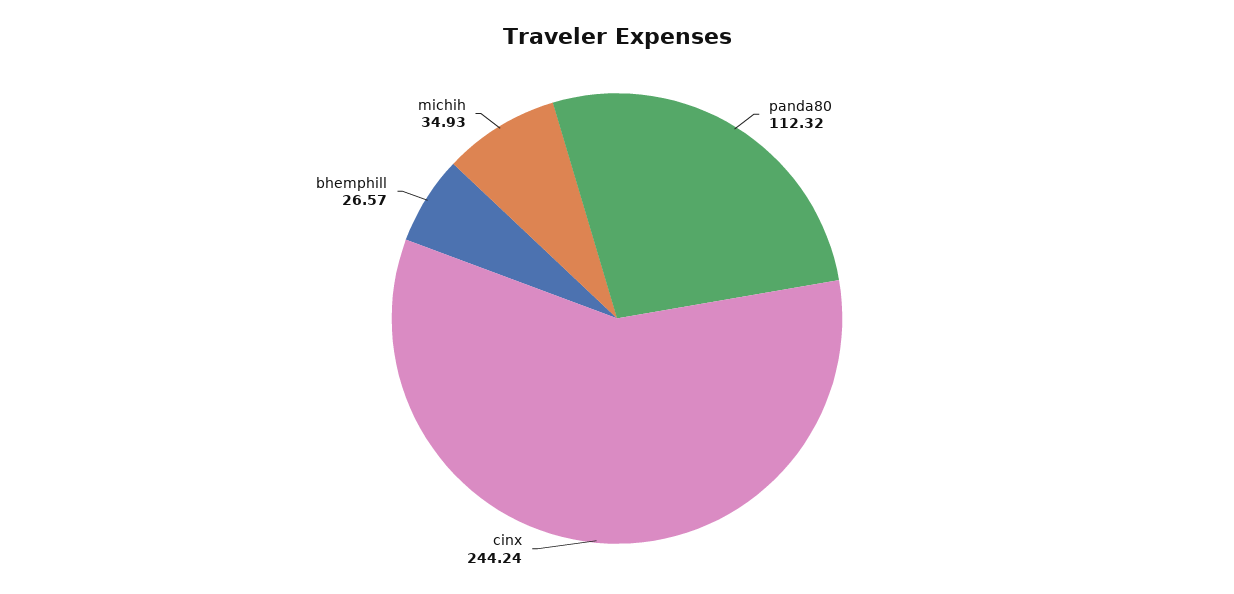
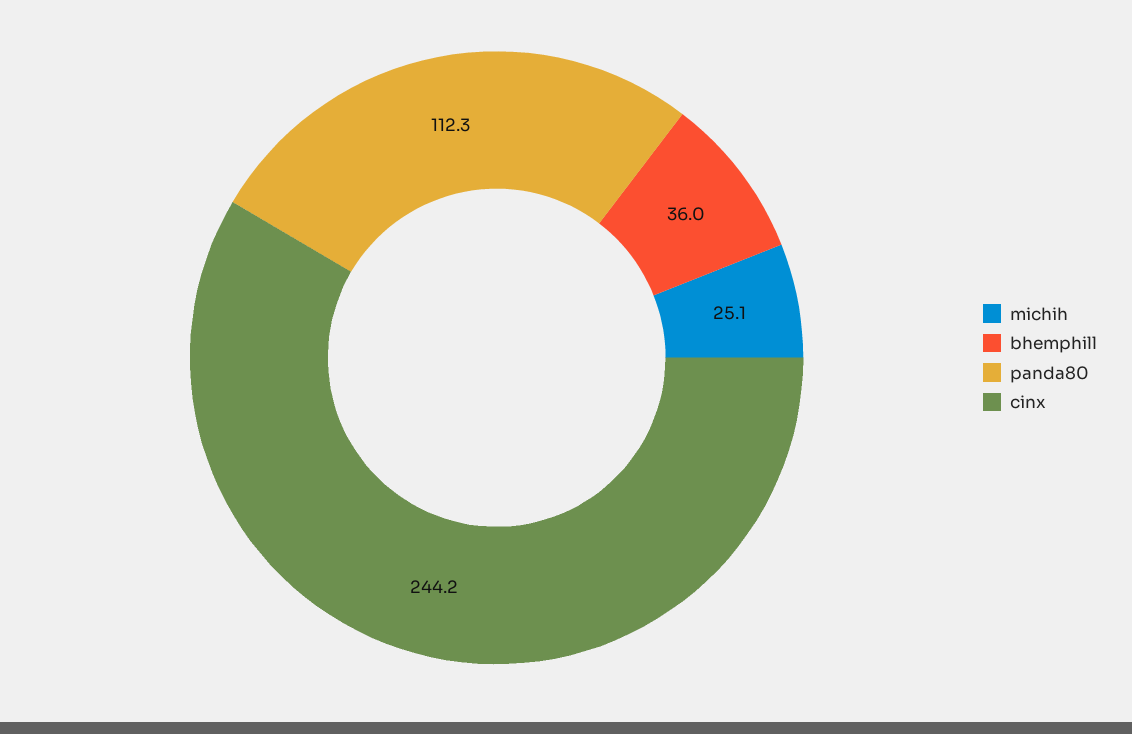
  {
    "panda80": 112.32,
    "cinx": 244.24,
-   "bhemphill": 26.57,
+   "bhemphill": 36,
-   "michih": 34.93
+   "michih": 25.1
  }

